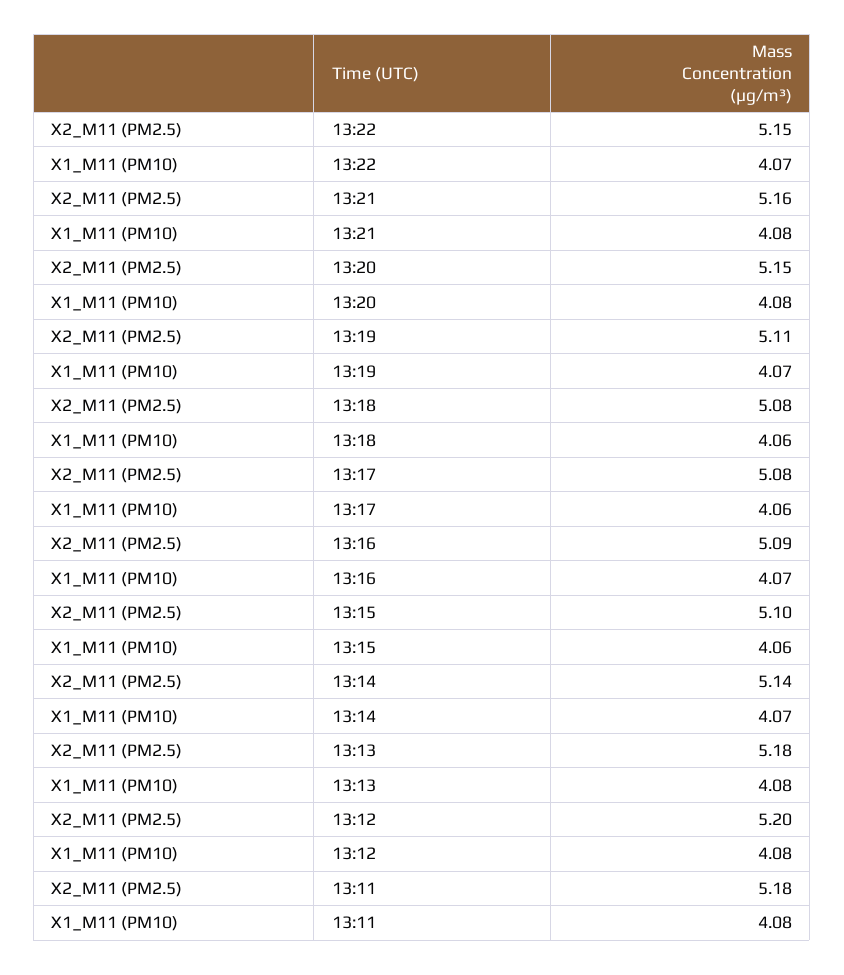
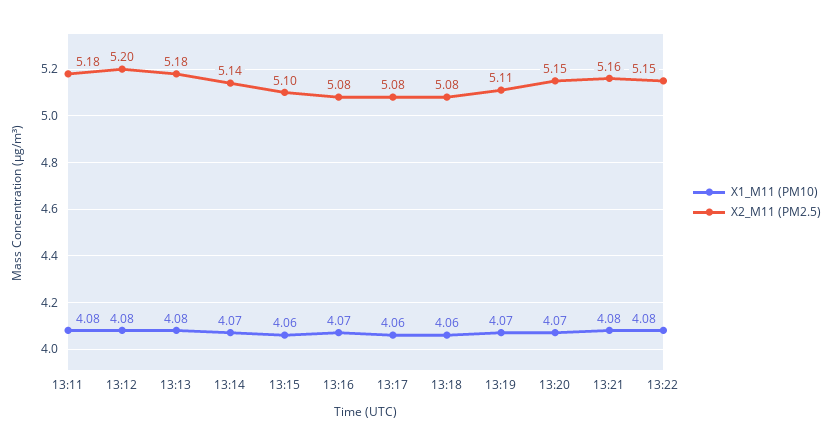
  {
    "X2_M11 (PM2.5)": {
      "13:22": 5.15,
      "13:21": 5.16,
      "13:20": 5.15,
      "13:19": 5.11,
      "13:18": 5.08,
      "13:17": 5.08,
-     "13:16": 5.09,
+     "13:16": 5.08,
      "13:15": 5.1,
      "13:14": 5.14,
      "13:13": 5.18,
      "13:12": 5.2,
      "13:11": 5.18
    },
    "X1_M11 (PM10)": {
-     "13:22": 4.07,
+     "13:22": 4.08,
      "13:21": 4.08,
-     "13:20": 4.08,
+     "13:20": 4.07,
      "13:19": 4.07,
      "13:18": 4.06,
      "13:17": 4.06,
      "13:16": 4.07,
      "13:15": 4.06,
      "13:14": 4.07,
      "13:13": 4.08,
      "13:12": 4.08,
      "13:11": 4.08
    }
  }

